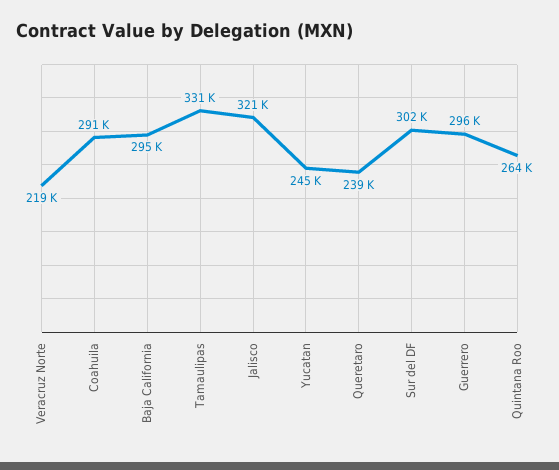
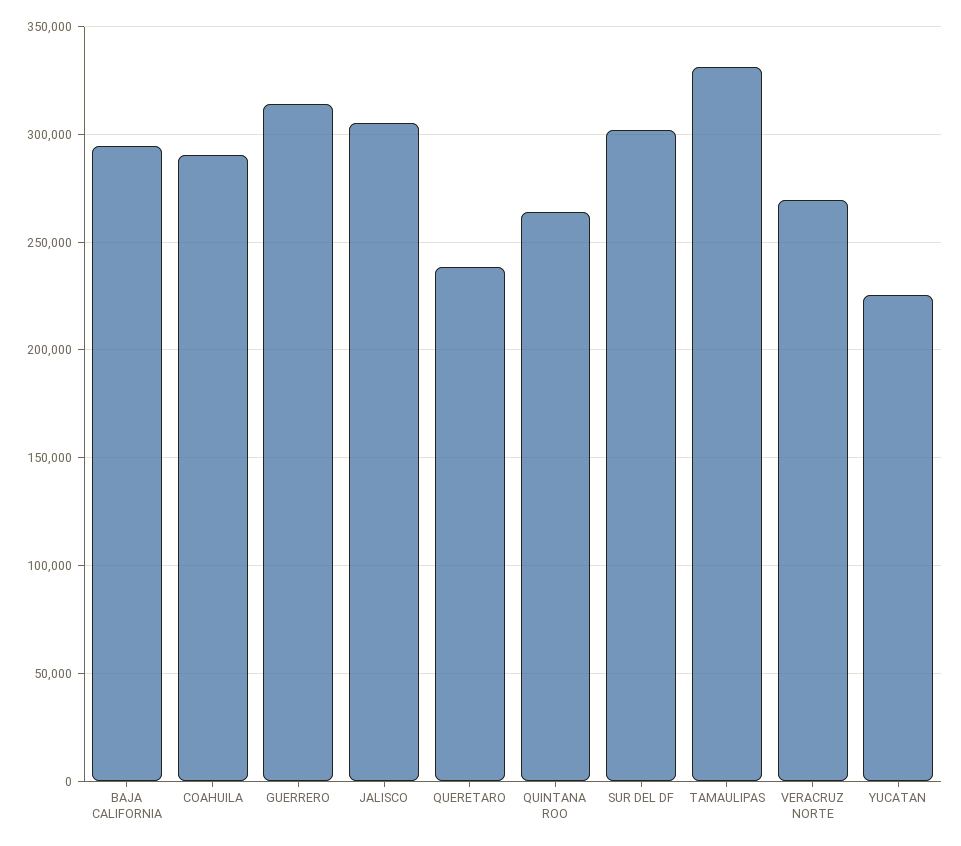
  {
-   "Veracruz Norte": 219000,
+   "Veracruz Norte": 270000,
    "Coahuila": 291000,
    "Baja California": 295000,
    "Tamaulipas": 331000,
-   "Jalisco": 321000,
+   "Jalisco": 305000,
-   "Yucatan": 245000,
+   "Yucatan": 225000,
    "Queretaro": 239000,
    "Sur del DF": 302000,
-   "Guerrero": 296000,
+   "Guerrero": 315000,
    "Quintana Roo": 264000
  }

